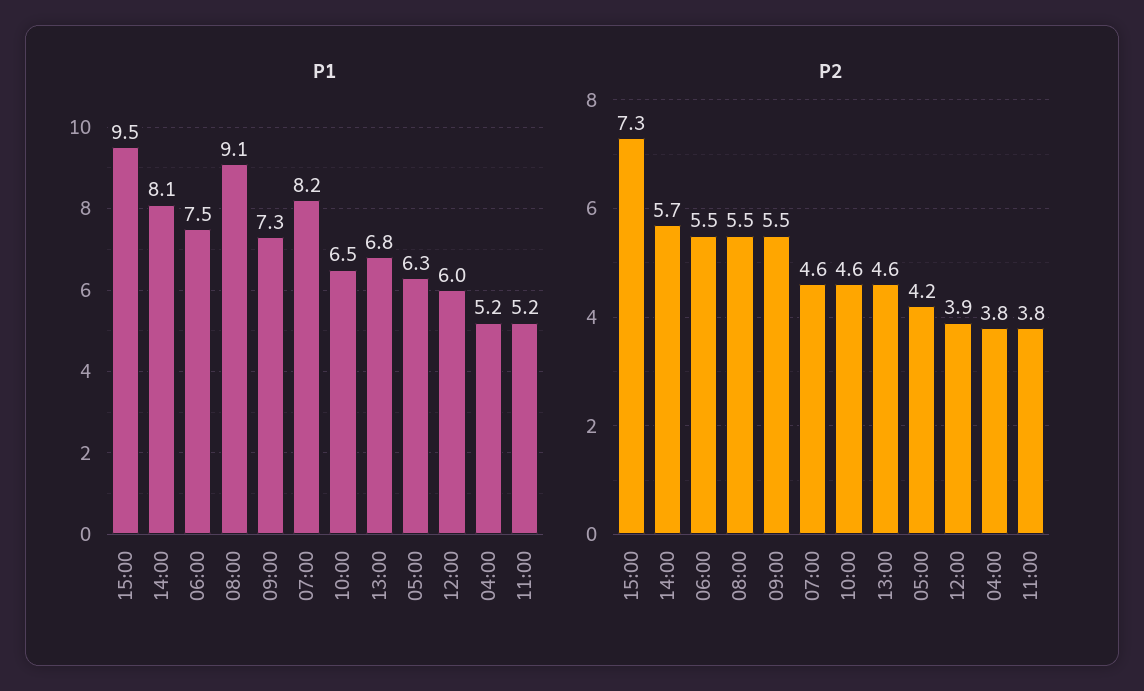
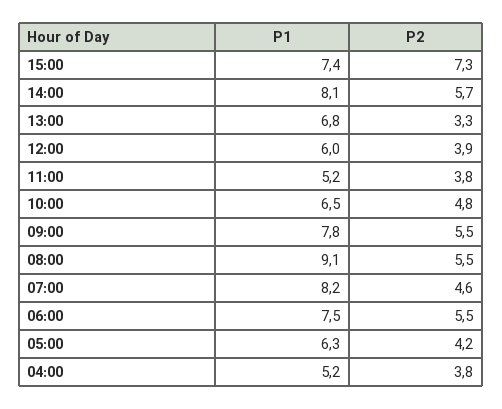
  {
    "P1": {
-     "15:00": 9.5,
+     "15:00": 7.4,
      "14:00": 8.1,
      "06:00": 7.5,
      "08:00": 9.1,
-     "09:00": 7.3,
+     "09:00": 7.8,
      "07:00": 8.2,
      "10:00": 6.5,
      "13:00": 6.8,
      "05:00": 6.3,
      "12:00": 6,
      "04:00": 5.2,
      "11:00": 5.2
    },
    "P2": {
      "15:00": 7.3,
      "14:00": 5.7,
      "06:00": 5.5,
      "08:00": 5.5,
      "09:00": 5.5,
      "07:00": 4.6,
-     "10:00": 4.6,
+     "10:00": 4.8,
-     "13:00": 4.6,
+     "13:00": 3.3,
      "05:00": 4.2,
      "12:00": 3.9,
      "04:00": 3.8,
      "11:00": 3.8
    }
  }

